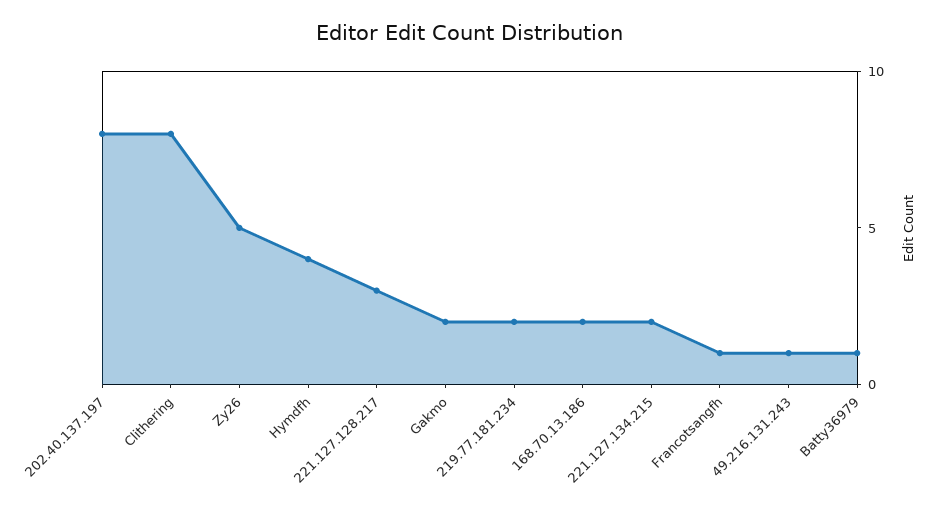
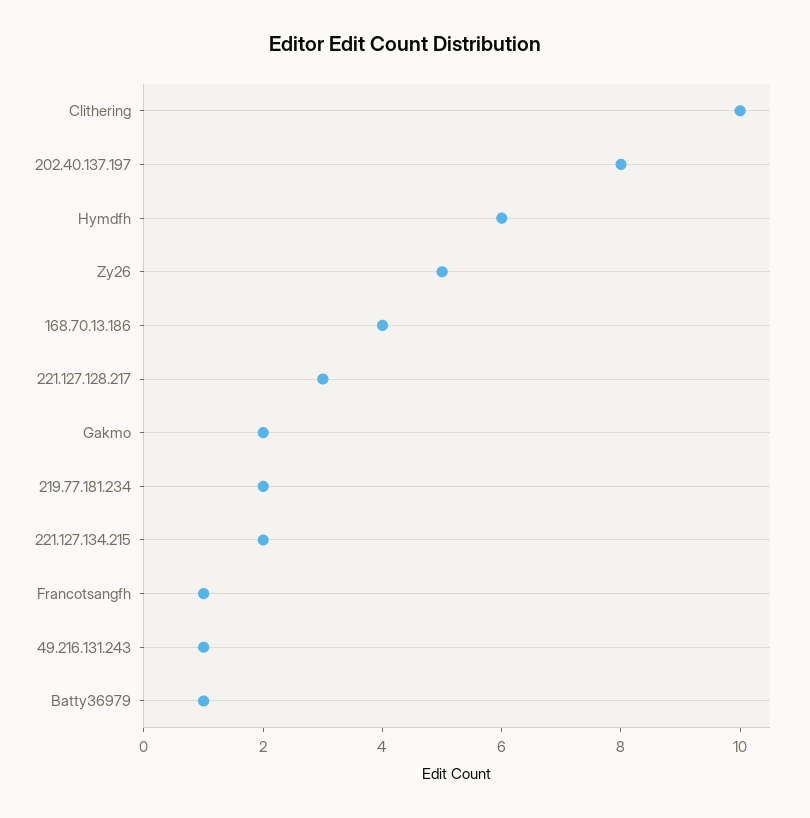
  {
    "202.40.137.197": 8,
-   "Clithering": 8,
+   "Clithering": 10,
    "Zy26": 5,
-   "Hymdfh": 4,
+   "Hymdfh": 6,
    "221.127.128.217": 3,
    "Gakmo": 2,
    "219.77.181.234": 2,
-   "168.70.13.186": 2,
+   "168.70.13.186": 4,
    "221.127.134.215": 2,
    "Francotsangfh": 1,
    "49.216.131.243": 1,
    "Batty36979": 1
  }

